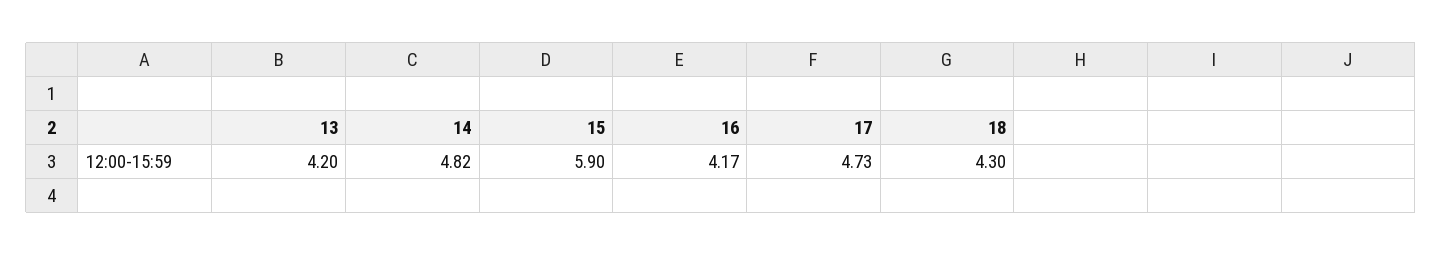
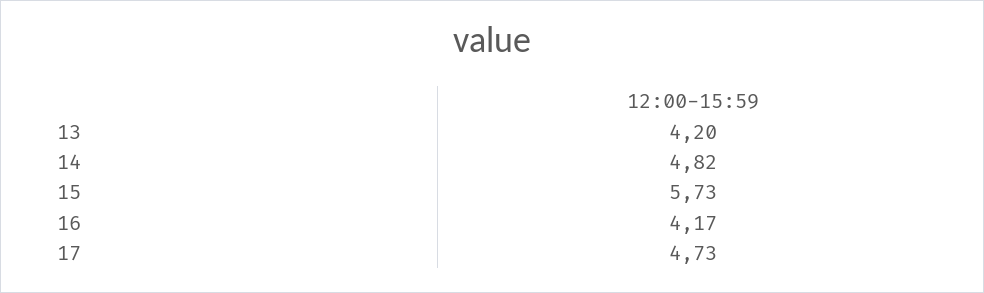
  {
    "13": 4.2,
    "14": 4.82,
-   "15": 5.9,
+   "15": 5.73,
    "16": 4.17,
-   "17": 4.73,
+   "17": 4.73
-   "18": 4.3
  }

